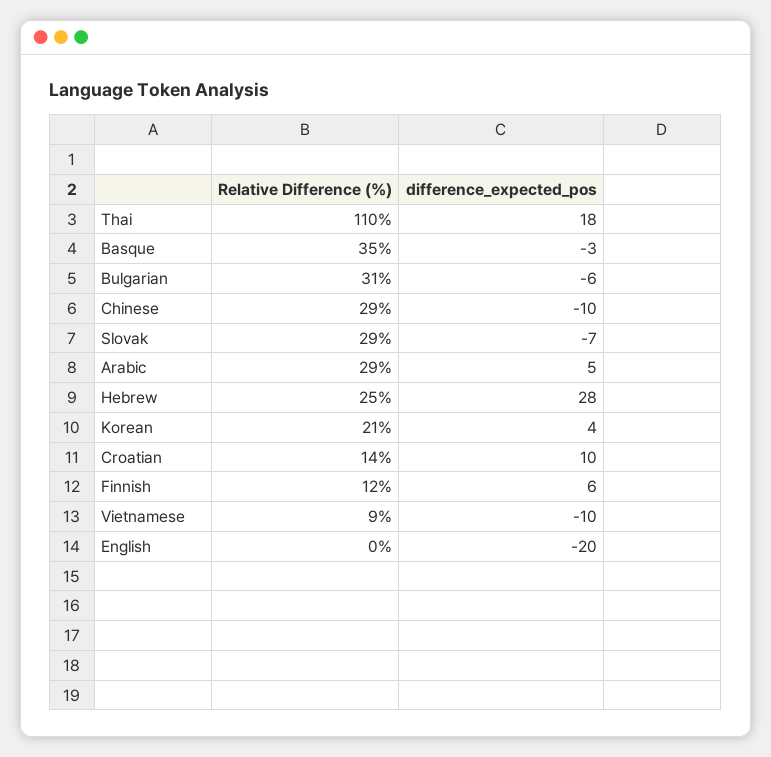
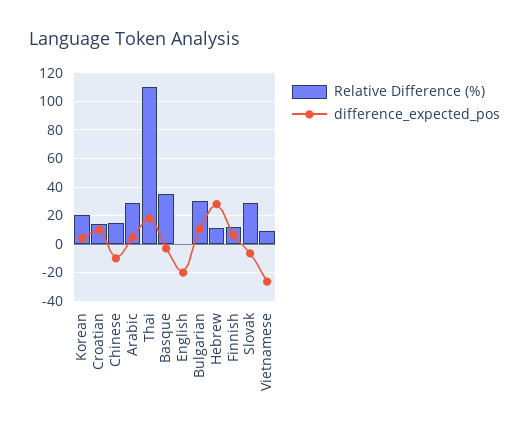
  {
    "Relative Difference (%)": {
      "Thai": 110,
      "Basque": 35,
      "Bulgarian": 31,
-     "Chinese": 29,
+     "Chinese": 15,
      "Slovak": 29,
      "Arabic": 29,
-     "Hebrew": 25,
+     "Hebrew": 10,
      "Korean": 21,
      "Croatian": 14,
      "Finnish": 12,
      "Vietnamese": 9,
      "English": 0
    },
    "difference_expected_pos": {
      "Thai": 18,
      "Basque": -3,
-     "Bulgarian": -6,
+     "Bulgarian": 10,
      "Chinese": -10,
      "Slovak": -7,
      "Arabic": 5,
      "Hebrew": 28,
      "Korean": 4,
      "Croatian": 10,
      "Finnish": 6,
-     "Vietnamese": -10,
+     "Vietnamese": -25,
      "English": -20
    }
  }

